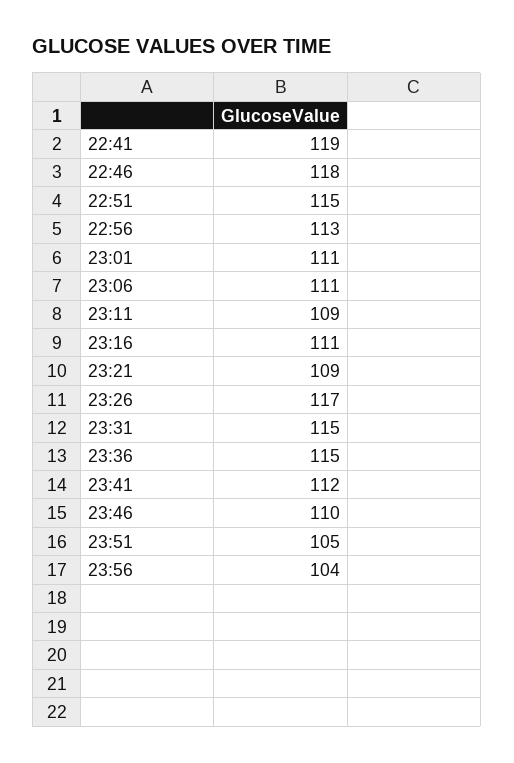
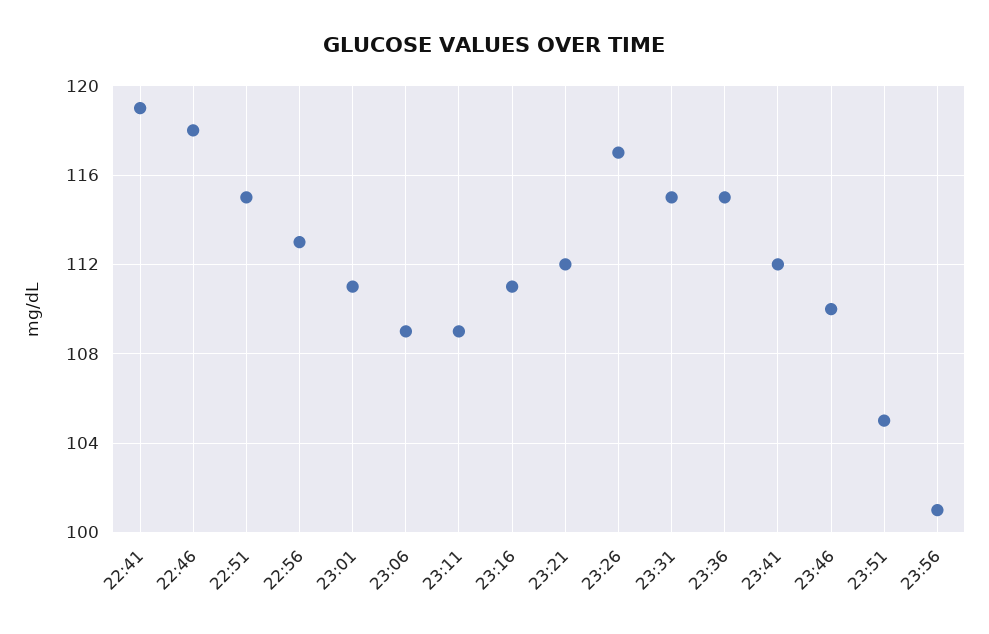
  {
    "22:41": 119,
    "22:46": 118,
    "22:51": 115,
    "22:56": 113,
    "23:01": 111,
-   "23:06": 111,
+   "23:06": 109,
    "23:11": 109,
    "23:16": 111,
-   "23:21": 109,
+   "23:21": 112,
    "23:26": 117,
    "23:31": 115,
    "23:36": 115,
    "23:41": 112,
    "23:46": 110,
    "23:51": 105,
-   "23:56": 104
+   "23:56": 101
  }

